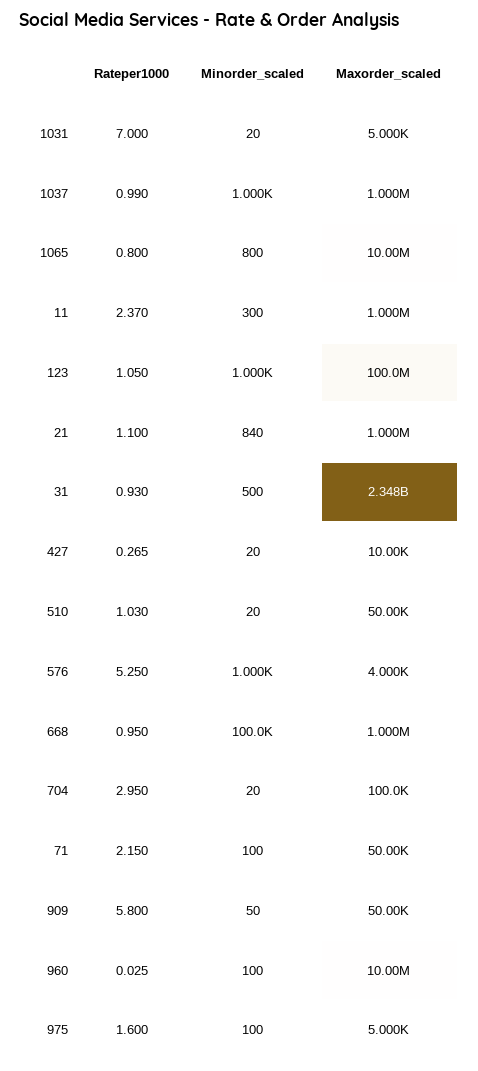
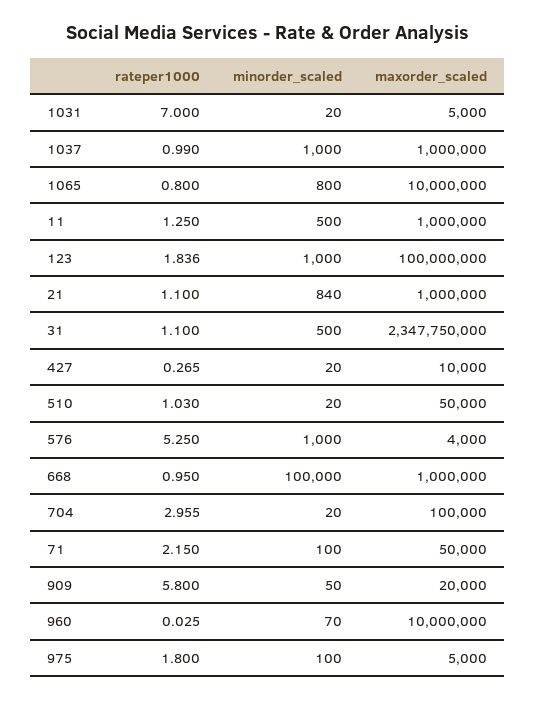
  {
    "Rateper1000": {
      "1031": 7,
      "1037": 0.99,
      "1065": 0.8,
-     "11": 2.37,
+     "11": 1.25,
-     "123": 1.05,
+     "123": 1.836,
      "21": 1.1,
-     "31": 0.93,
+     "31": 1.1,
      "427": 0.265,
      "510": 1.03,
      "576": 5.25,
      "668": 0.95,
-     "704": 2.95,
+     "704": 2.955,
      "71": 2.15,
      "909": 5.8,
      "960": 0.025,
-     "975": 1.6
+     "975": 1.8
    },
    "Minorder_scaled": {
      "1031": 20,
      "1037": 1000,
      "1065": 800,
-     "11": 300,
+     "11": 500,
      "123": 1000,
      "21": 840,
      "31": 500,
      "427": 20,
      "510": 20,
      "576": 1000,
      "668": 100000,
      "704": 20,
      "71": 100,
      "909": 50,
-     "960": 100,
+     "960": 70,
      "975": 100
    },
    "Maxorder_scaled": {
      "1031": 5000,
      "1037": 1000000,
      "1065": 10000000,
      "11": 1000000,
      "123": 100000000,
      "21": 1000000,
      "31": 2347750000,
      "427": 10000,
      "510": 50000,
      "576": 4000,
      "668": 1000000,
      "704": 100000,
      "71": 50000,
-     "909": 50000,
+     "909": 20000,
      "960": 10000000,
      "975": 5000
    }
  }

